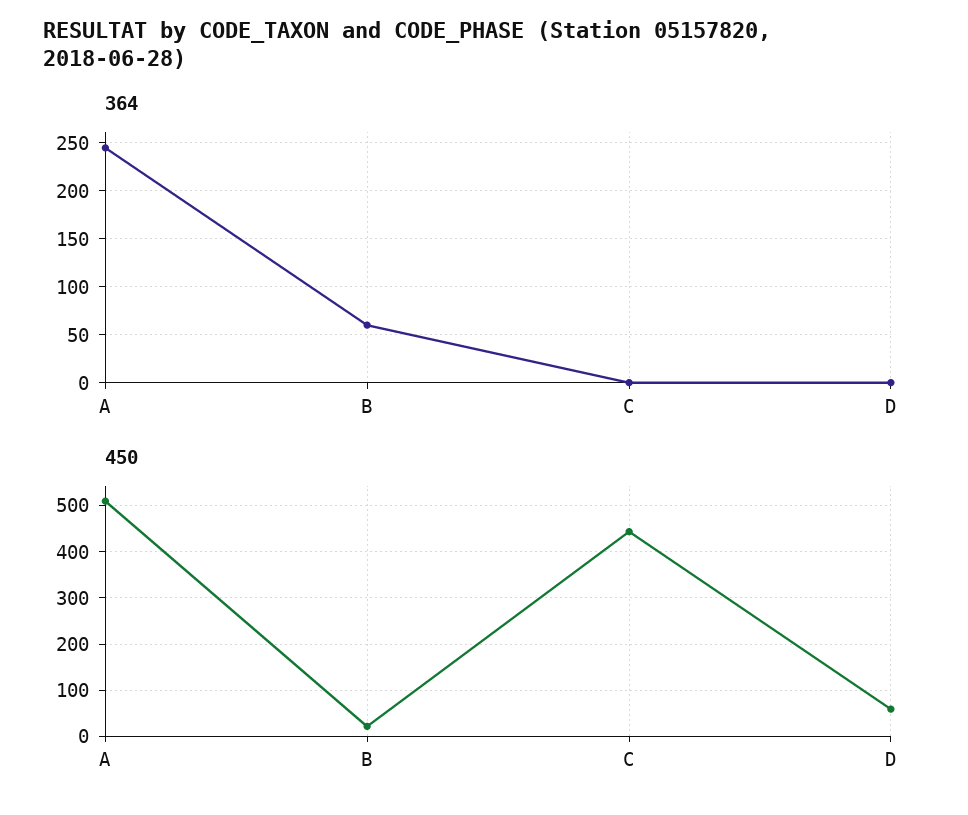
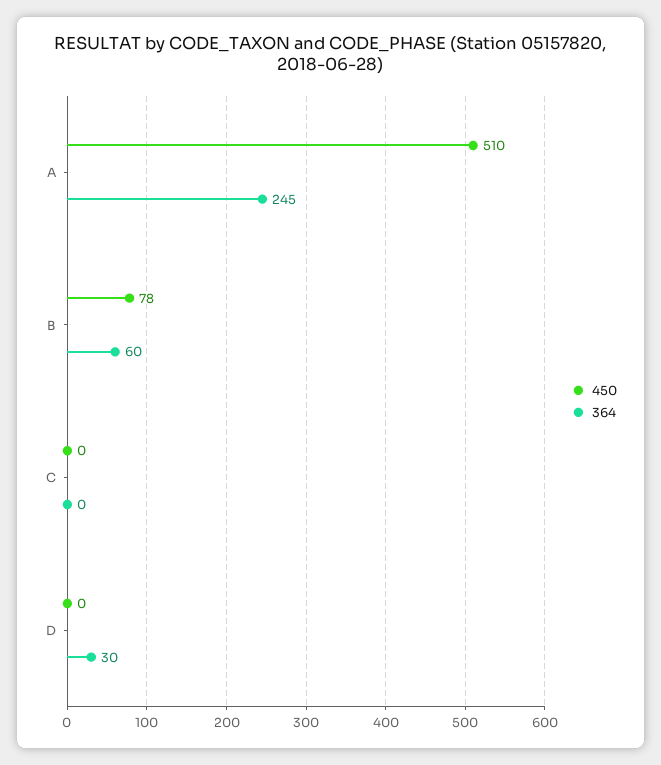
  {
    "364": {
      "A": 245,
      "B": 60,
      "C": 0,
-     "D": 0
+     "D": 30
    },
    "450": {
      "A": 510,
-     "B": 20,
+     "B": 78,
-     "C": 440,
+     "C": 0,
-     "D": 60
+     "D": 0
    }
  }

